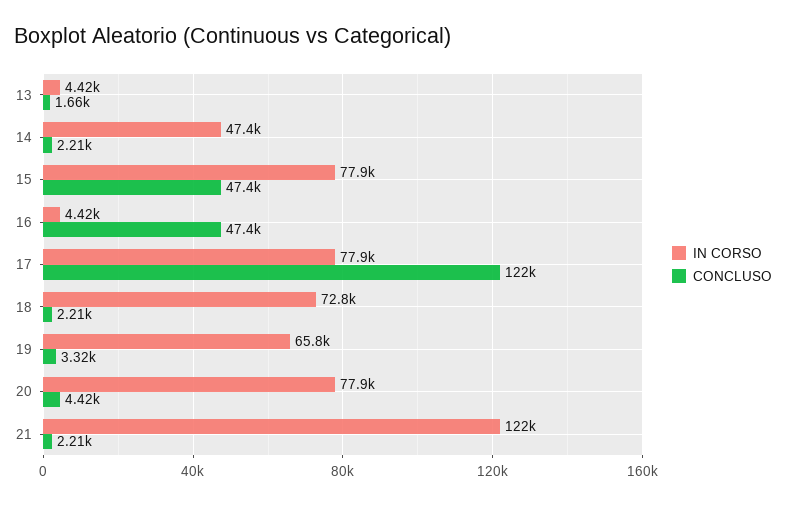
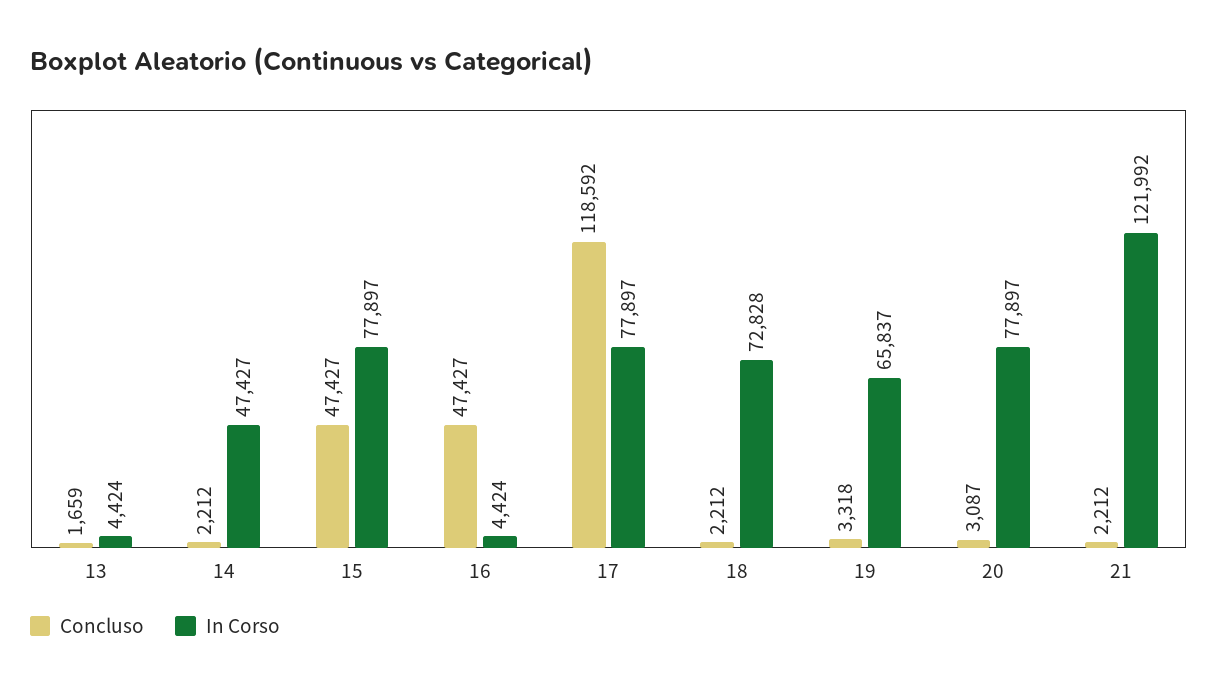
  {
    "IN CORSO": {
      "13": 4424,
      "14": 47427,
      "15": 77897,
      "16": 4424,
      "17": 77897,
      "18": 72828,
      "19": 65837,
      "20": 77897,
      "21": 121992
    },
    "CONCLUSO": {
      "13": 1659,
      "14": 2212,
      "15": 47427,
      "16": 47427,
-     "17": 122000,
+     "17": 118592,
      "18": 2212,
      "19": 3318,
-     "20": 4420,
+     "20": 3087,
      "21": 2212
    }
  }

